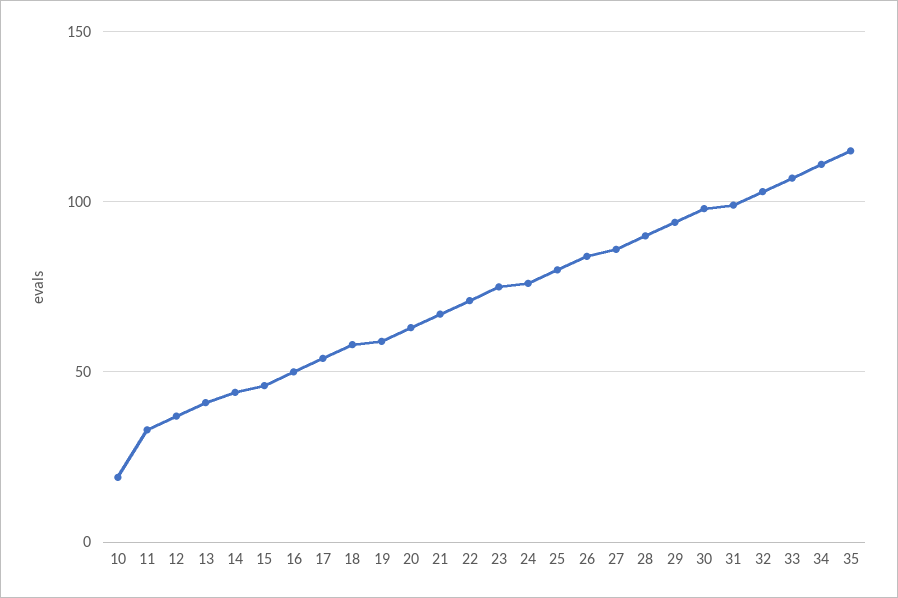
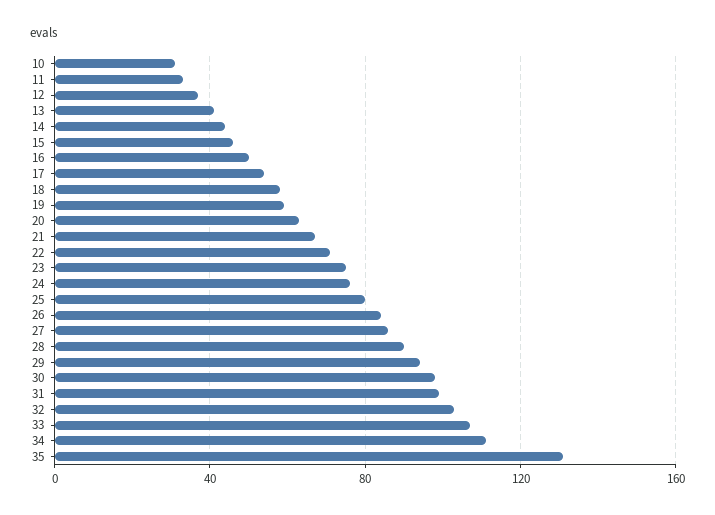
  {
-   "10": 20,
+   "10": 30,
    "11": 35,
    "12": 35,
    "13": 40,
    "14": 45,
    "15": 45,
    "16": 50,
    "17": 55,
    "18": 60,
    "19": 60,
    "20": 65,
    "21": 65,
    "22": 70,
    "23": 75,
    "24": 75,
    "25": 80,
    "26": 85,
    "27": 85,
    "28": 90,
    "29": 95,
    "30": 100,
    "31": 100,
    "32": 105,
    "33": 105,
    "34": 110,
-   "35": 115
+   "35": 130
  }

